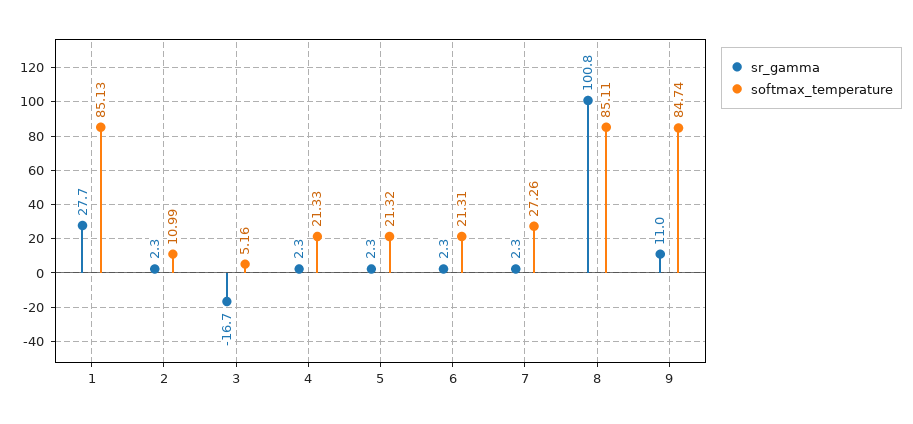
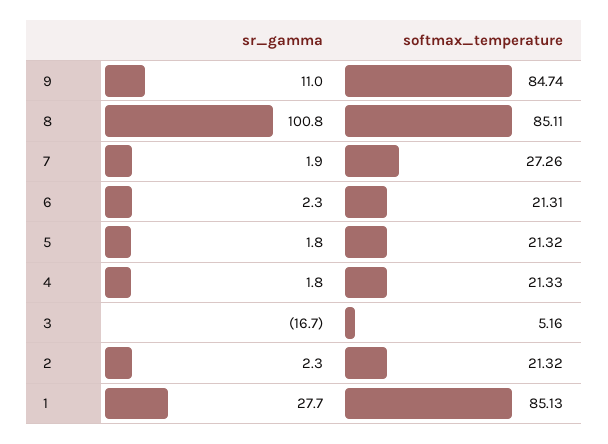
  {
    "sr_gamma": {
      "1": 27.7,
      "2": 2.3,
      "3": -16.7,
-     "4": 2.3,
+     "4": 1.8,
-     "5": 2.3,
+     "5": 1.8,
      "6": 2.3,
-     "7": 2.3,
+     "7": 1.9,
      "8": 100.8,
      "9": 11
    },
    "softmax_temperature": {
      "1": 85.13,
-     "2": 10.99,
+     "2": 21.32,
      "3": 5.16,
      "4": 21.33,
      "5": 21.32,
      "6": 21.31,
      "7": 27.26,
      "8": 85.11,
      "9": 84.74
    }
  }

